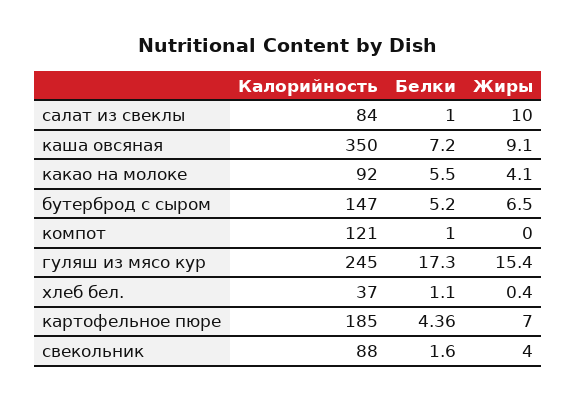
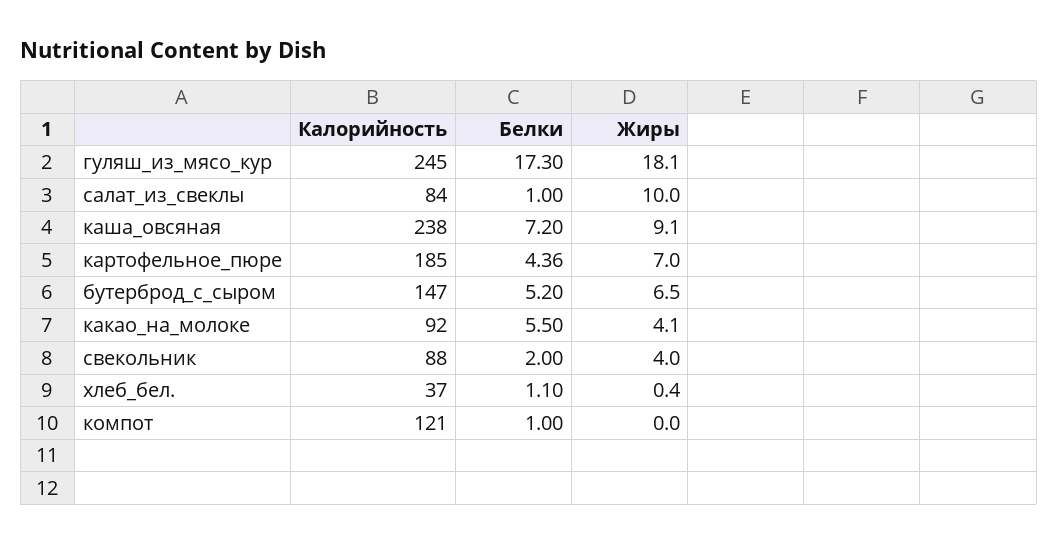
  {
    "Калорийность": {
      "салат из свеклы": 84,
-     "каша овсяная": 350,
+     "каша овсяная": 238,
      "какао на молоке": 92,
      "бутерброд с сыром": 147,
      "компот": 121,
      "гуляш из мясо кур": 245,
      "хлеб бел.": 37,
      "картофельное пюре": 185,
      "свекольник": 88
    },
    "Белки": {
      "салат из свеклы": 1,
      "каша овсяная": 7.2,
      "какао на молоке": 5.5,
      "бутерброд с сыром": 5.2,
      "компот": 1,
      "гуляш из мясо кур": 17.3,
      "хлеб бел.": 1.1,
      "картофельное пюре": 4.36,
-     "свекольник": 1.6
+     "свекольник": 2
    },
    "Жиры": {
      "салат из свеклы": 10,
      "каша овсяная": 9.1,
      "какао на молоке": 4.1,
      "бутерброд с сыром": 6.5,
      "компот": 0,
-     "гуляш из мясо кур": 15.4,
+     "гуляш из мясо кур": 18.1,
      "хлеб бел.": 0.4,
      "картофельное пюре": 7,
      "свекольник": 4
    }
  }

